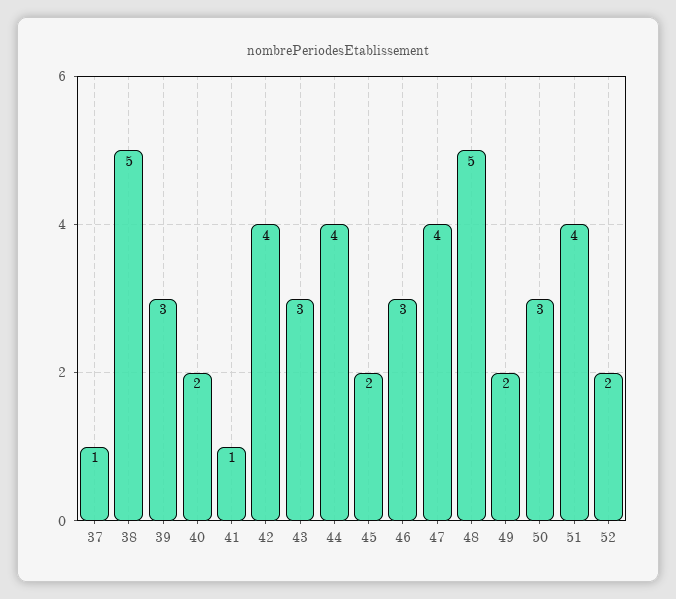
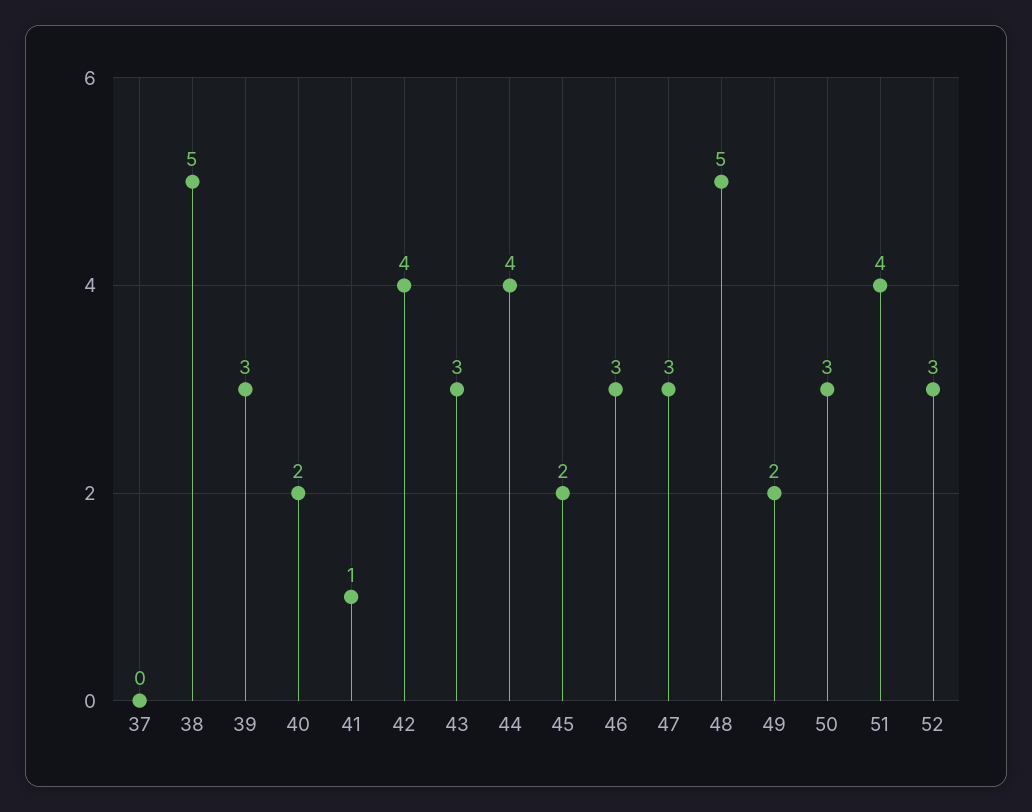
  {
-   "37": 1,
+   "37": 0,
    "38": 5,
    "39": 3,
    "40": 2,
    "41": 1,
    "42": 4,
    "43": 3,
    "44": 4,
    "45": 2,
    "46": 3,
-   "47": 4,
+   "47": 3,
    "48": 5,
    "49": 2,
    "50": 3,
    "51": 4,
-   "52": 2
+   "52": 3
  }

